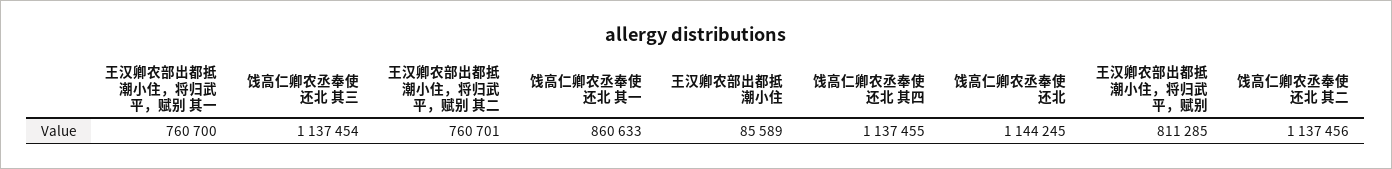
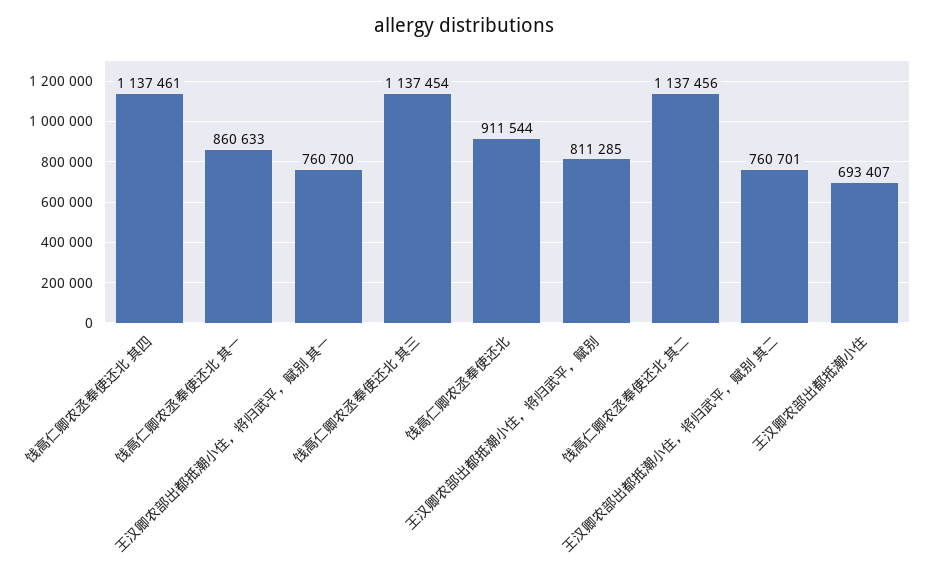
  {
    "王汉卿农部出都抵潮小住，将归武平，赋别 其一": 760700,
    "饯高仁卿农丞奉使还北 其三": 1137454,
    "王汉卿农部出都抵潮小住，将归武平，赋别 其二": 760701,
    "饯高仁卿农丞奉使还北 其一": 860633,
-   "王汉卿农部出都抵潮小住": 85589,
+   "王汉卿农部出都抵潮小住": 693407,
-   "饯高仁卿农丞奉使还北 其四": 1137455,
+   "饯高仁卿农丞奉使还北 其四": 1137461,
-   "饯高仁卿农丞奉使还北": 1144245,
+   "饯高仁卿农丞奉使还北": 911544,
    "王汉卿农部出都抵潮小住，将归武平，赋别": 811285,
    "饯高仁卿农丞奉使还北 其二": 1137456
  }

